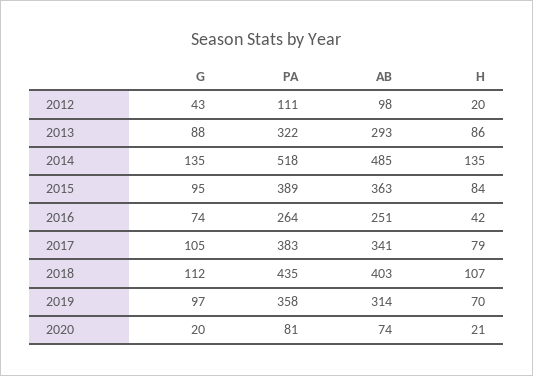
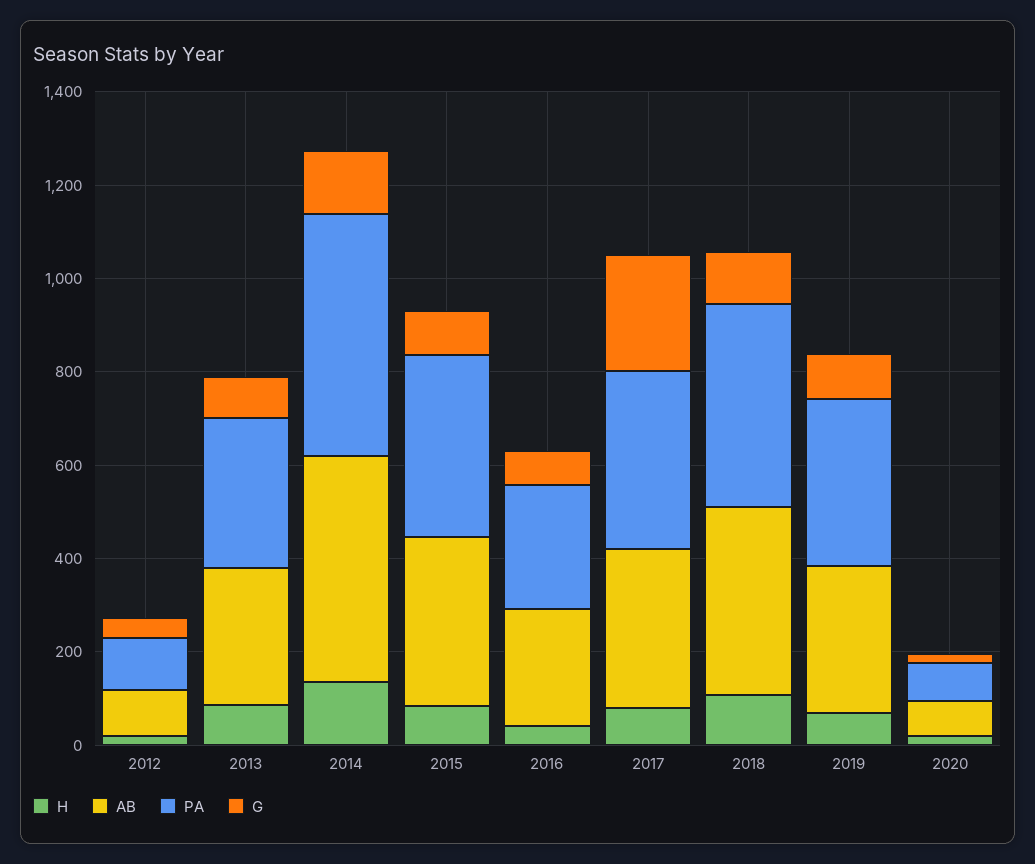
  {
    "G": {
      "2012": 43,
      "2013": 88,
      "2014": 135,
      "2015": 95,
      "2016": 74,
-     "2017": 105,
+     "2017": 250,
      "2018": 112,
      "2019": 97,
      "2020": 20
    },
    "PA": {
      "2012": 111,
      "2013": 322,
      "2014": 518,
      "2015": 389,
      "2016": 264,
      "2017": 383,
      "2018": 435,
      "2019": 358,
      "2020": 81
    },
    "AB": {
      "2012": 98,
      "2013": 293,
      "2014": 485,
      "2015": 363,
      "2016": 251,
      "2017": 341,
      "2018": 403,
      "2019": 314,
      "2020": 74
    },
    "H": {
      "2012": 20,
      "2013": 86,
      "2014": 135,
      "2015": 84,
      "2016": 42,
      "2017": 79,
      "2018": 107,
      "2019": 70,
      "2020": 21
    }
  }

